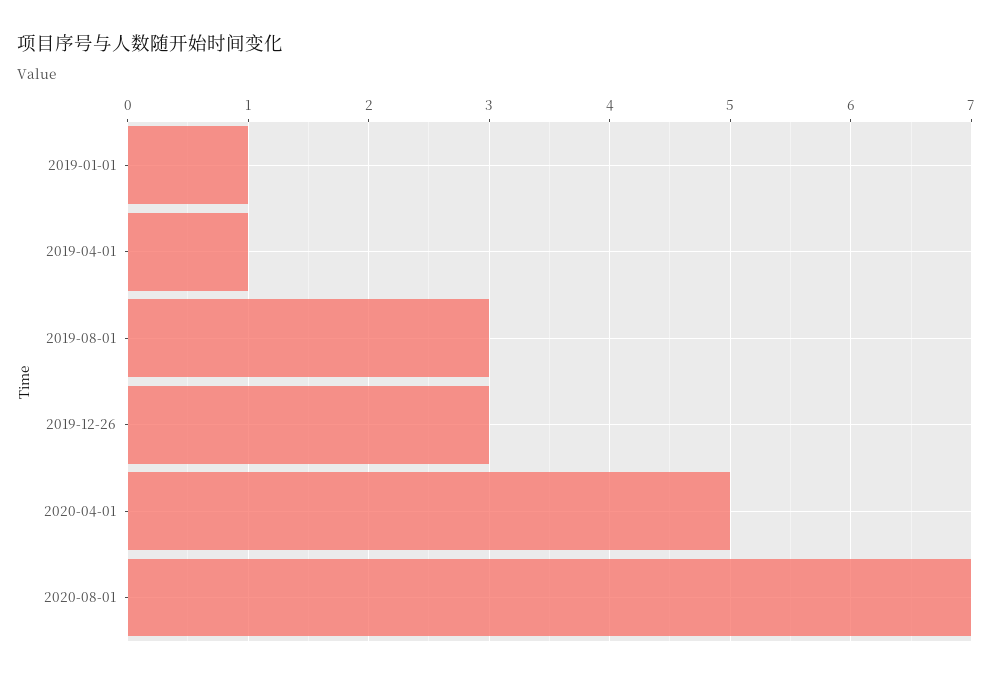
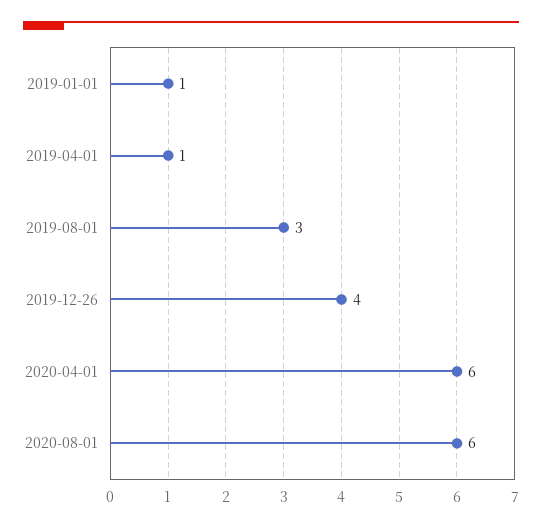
  {
    "2019-01-01": 1,
    "2019-04-01": 1,
    "2019-08-01": 3,
-   "2019-12-26": 3,
+   "2019-12-26": 4,
-   "2020-04-01": 5,
+   "2020-04-01": 6,
-   "2020-08-01": 7
+   "2020-08-01": 6
  }

